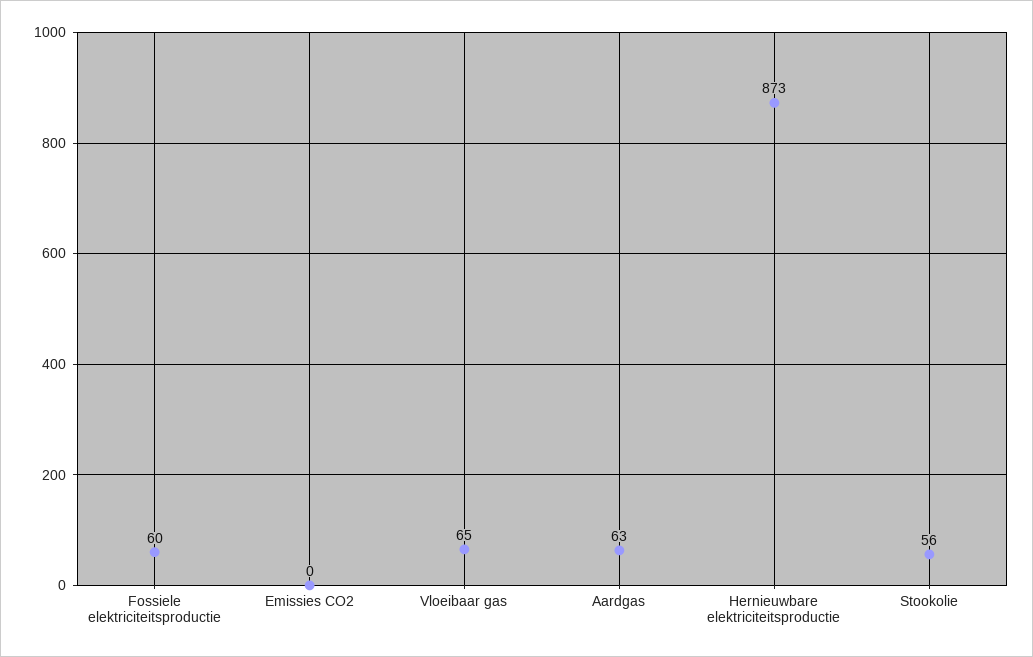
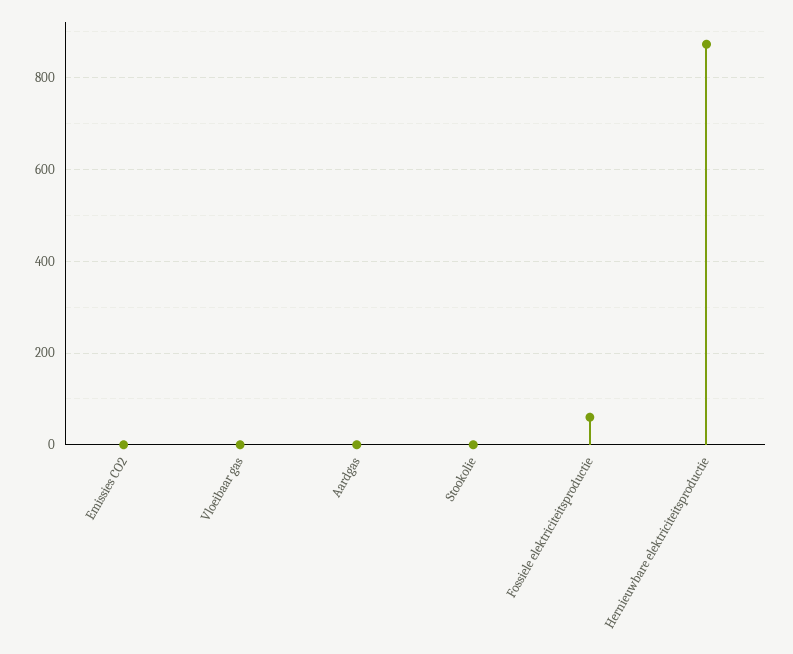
  {
    "Fossiele elektriciteitsproductie": 60,
    "Emissies CO2": 0,
-   "Vloeibaar gas": 65,
+   "Vloeibaar gas": 0,
-   "Aardgas": 63,
+   "Aardgas": 0,
    "Hernieuwbare elektriciteitsproductie": 873,
-   "Stookolie": 56
+   "Stookolie": 0
  }

